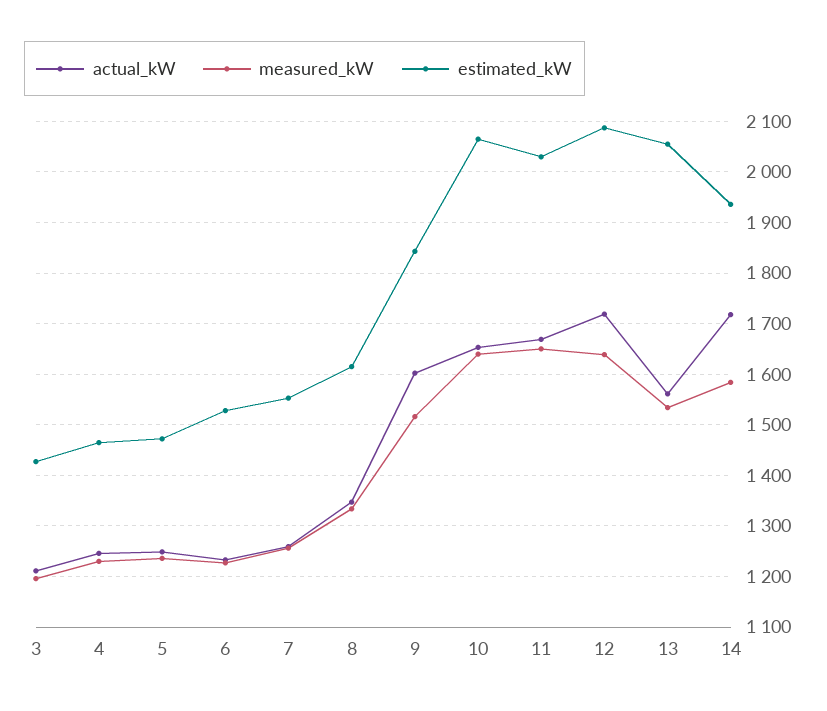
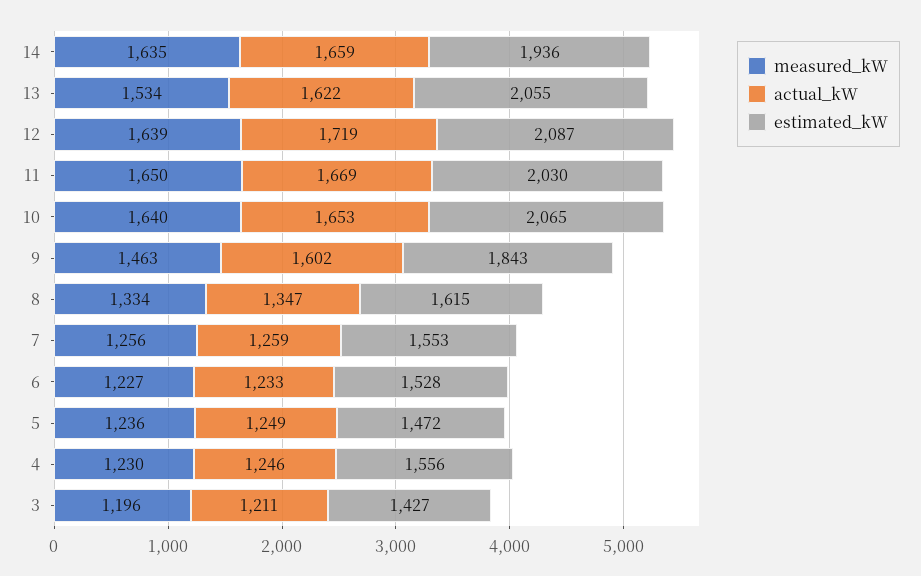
  {
    "actual_kW": {
      "3": 1211,
      "4": 1246,
      "5": 1249,
      "6": 1233,
      "7": 1259,
      "8": 1347,
      "9": 1602,
      "10": 1653,
      "11": 1669,
      "12": 1719,
-     "13": 1560,
+     "13": 1622,
-     "14": 1720
+     "14": 1659
    },
    "measured_kW": {
      "3": 1196,
      "4": 1230,
      "5": 1236,
      "6": 1227,
      "7": 1256,
      "8": 1334,
-     "9": 1520,
+     "9": 1463,
      "10": 1640,
      "11": 1650,
      "12": 1639,
      "13": 1534,
-     "14": 1580
+     "14": 1635
    },
    "estimated_kW": {
      "3": 1427,
-     "4": 1460,
+     "4": 1556,
      "5": 1472,
      "6": 1528,
      "7": 1553,
      "8": 1615,
      "9": 1843,
      "10": 2065,
      "11": 2030,
      "12": 2087,
      "13": 2055,
      "14": 1936
    }
  }

